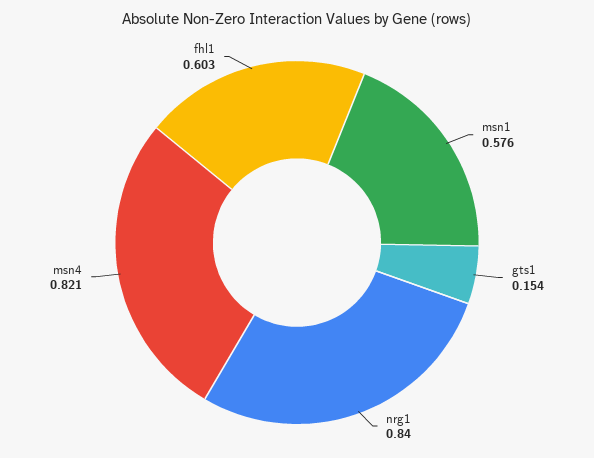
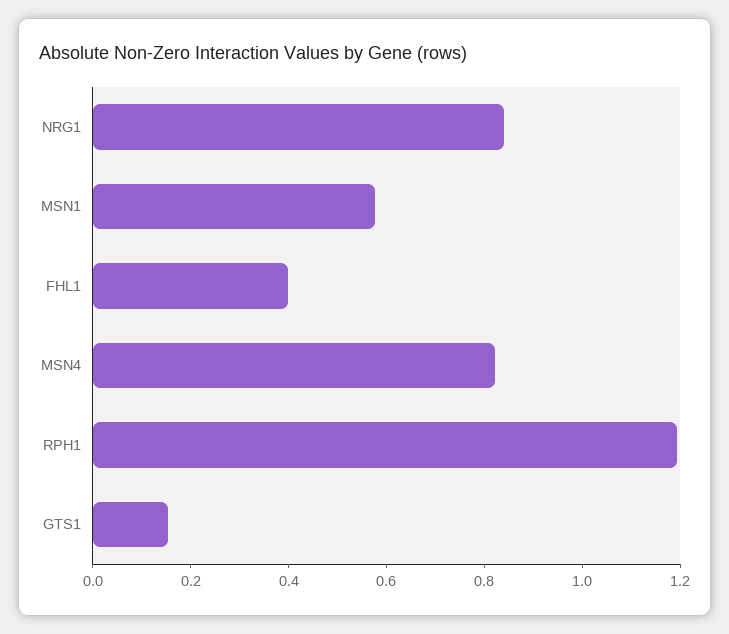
  {
    "msn1": 0.576,
    "gts1": 0.154,
    "nrg1": 0.84,
    "msn4": 0.821,
-   "fhl1": 0.603
+   "fhl1": 0.4,
+   "RPH1": 1.2
  }

